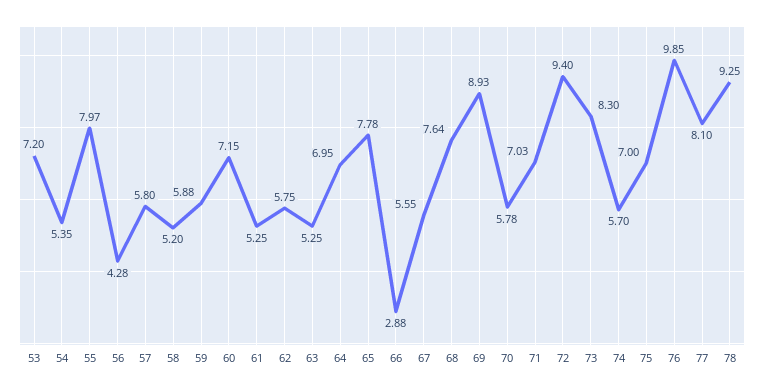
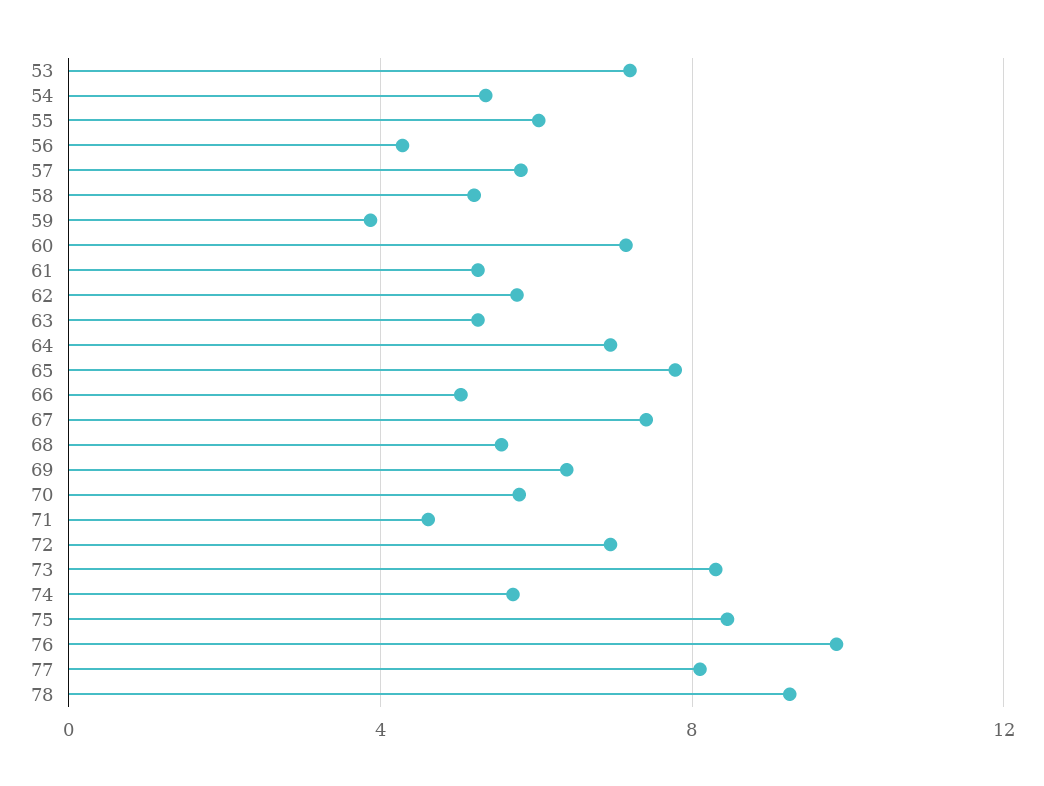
  {
    "53": 7.2,
    "54": 5.35,
-   "55": 7.97,
+   "55": 6,
    "56": 4.28,
    "57": 5.8,
    "58": 5.2,
-   "59": 5.88,
+   "59": 4,
    "60": 7.15,
    "61": 5.25,
    "62": 5.75,
    "63": 5.25,
    "64": 6.95,
    "65": 7.78,
-   "66": 2.88,
+   "66": 5,
-   "67": 5.55,
+   "67": 7.5,
-   "68": 7.64,
+   "68": 5.5,
-   "69": 8.93,
+   "69": 6.5,
    "70": 5.78,
-   "71": 7.03,
+   "71": 4.5,
-   "72": 9.4,
+   "72": 7,
    "73": 8.3,
    "74": 5.7,
-   "75": 7,
+   "75": 8.5,
    "76": 9.85,
    "77": 8.1,
    "78": 9.25
  }

